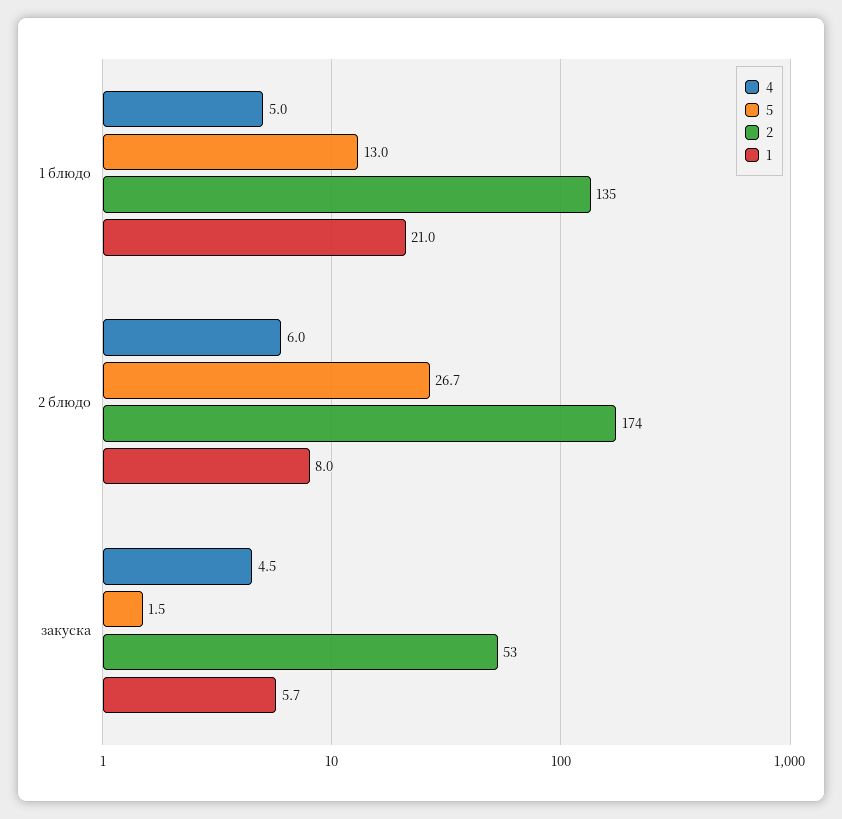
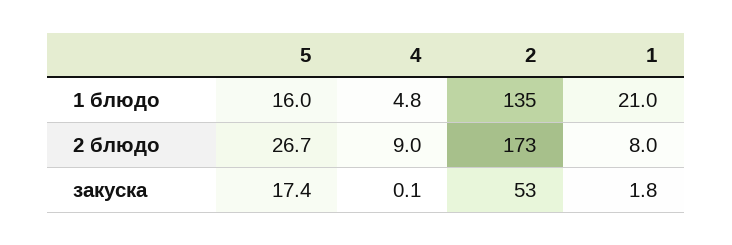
  {
    "4": {
-     "1 блюдо": 5,
+     "1 блюдо": 4.8,
-     "2 блюдо": 6,
+     "2 блюдо": 9,
-     "закуска": 4.5
+     "закуска": 0.1
    },
    "5": {
-     "1 блюдо": 13,
+     "1 блюдо": 16,
      "2 блюдо": 26.7,
-     "закуска": 1.5
+     "закуска": 17.4
    },
    "2": {
      "1 блюдо": 135,
-     "2 блюдо": 174,
+     "2 блюдо": 173,
      "закуска": 53
    },
    "1": {
      "1 блюдо": 21,
      "2 блюдо": 8,
-     "закуска": 5.7
+     "закуска": 1.8
    }
  }

